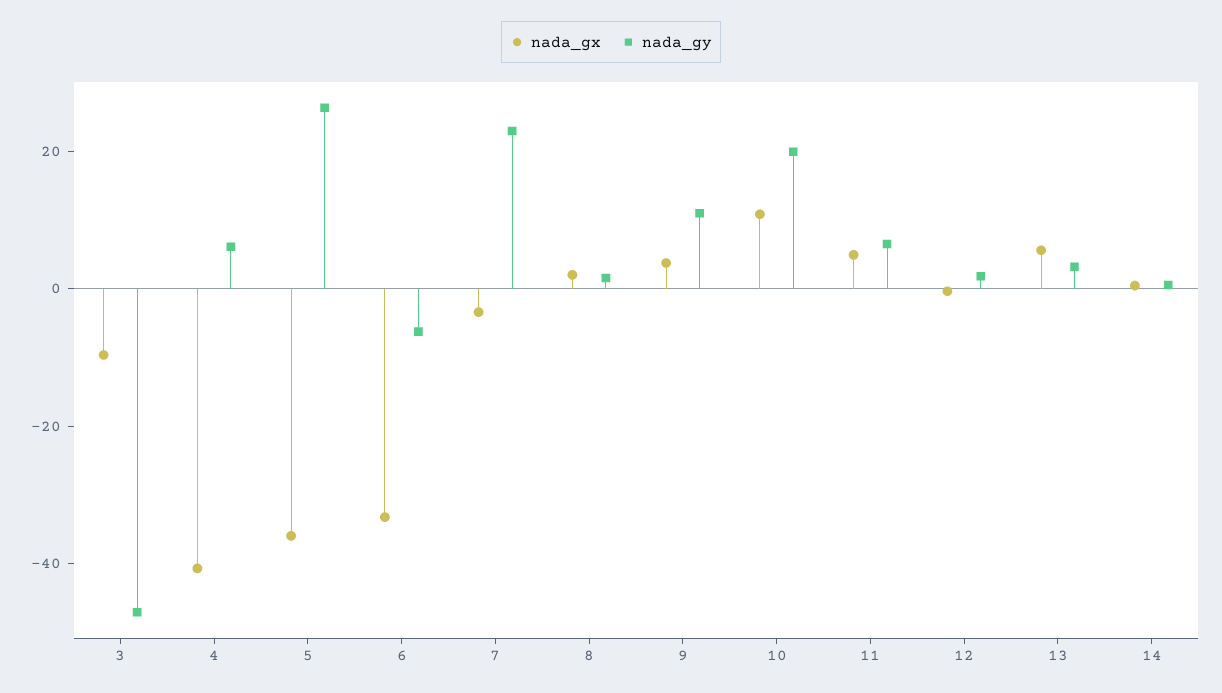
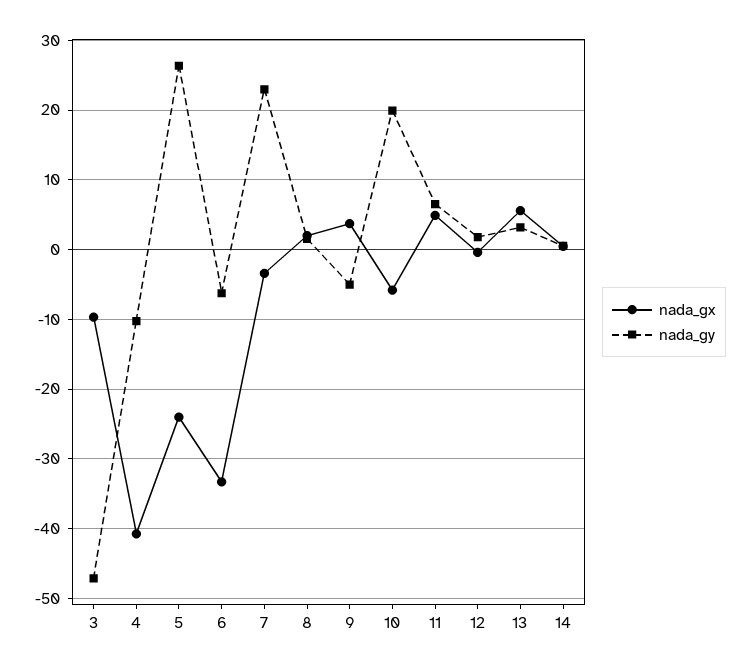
  {
    "nada_gx": {
      "3": -10,
      "4": -41,
-     "5": -35,
+     "5": -24,
      "6": -33,
      "7": -3,
      "8": 2,
      "9": 4,
-     "10": 10,
+     "10": -6,
      "11": 5,
      "12": 0,
      "13": 6,
      "14": 0
    },
    "nada_gy": {
      "3": -47,
-     "4": 5,
+     "4": -10,
      "5": 26,
      "6": -6,
      "7": 23,
      "8": 2,
-     "9": 10,
+     "9": -5,
      "10": 20,
      "11": 7,
      "12": 2,
      "13": 3,
      "14": 1
    }
  }

